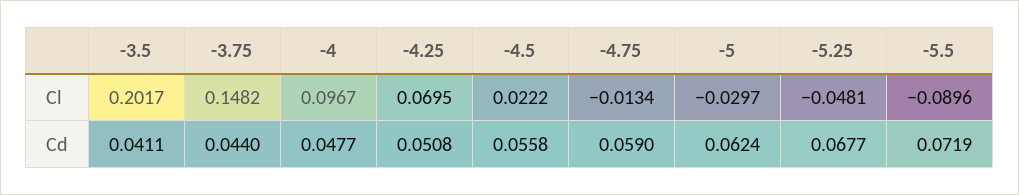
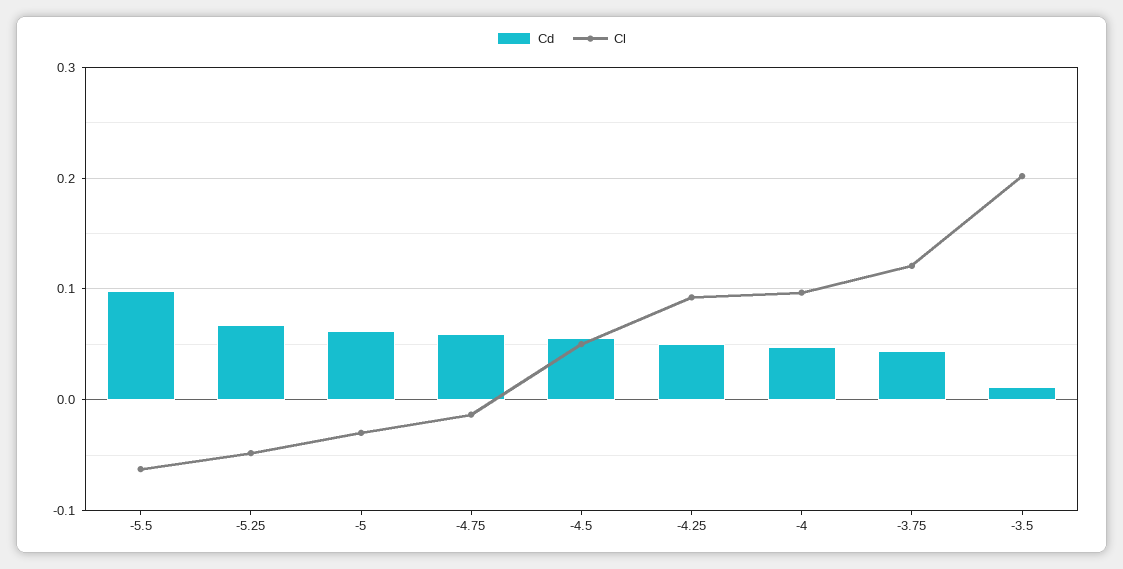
  {
    "Cl": {
      "-3.5": 0.2017,
-     "-3.75": 0.1482,
+     "-3.75": 0.12,
      "-4": 0.0967,
-     "-4.25": 0.0695,
+     "-4.25": 0.09,
-     "-4.5": 0.0222,
+     "-4.5": 0.05,
      "-4.75": -0.0134,
      "-5": -0.0297,
      "-5.25": -0.0481,
-     "-5.5": -0.0896
+     "-5.5": -0.06
    },
    "Cd": {
-     "-3.5": 0.0411,
+     "-3.5": 0.01,
      "-3.75": 0.044,
      "-4": 0.0477,
      "-4.25": 0.0508,
      "-4.5": 0.0558,
      "-4.75": 0.059,
      "-5": 0.0624,
      "-5.25": 0.0677,
-     "-5.5": 0.0719
+     "-5.5": 0.1
    }
  }

